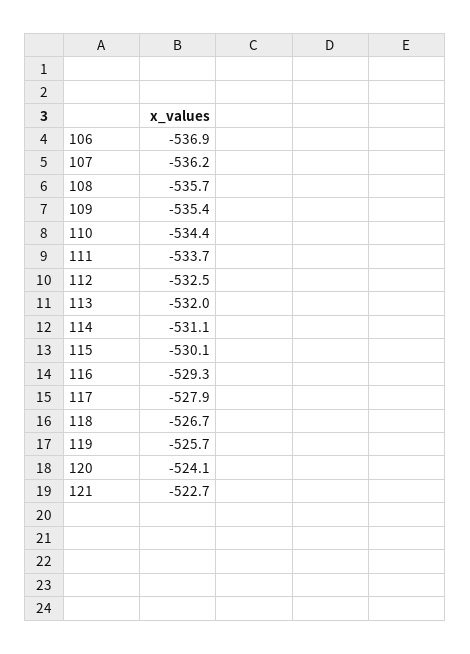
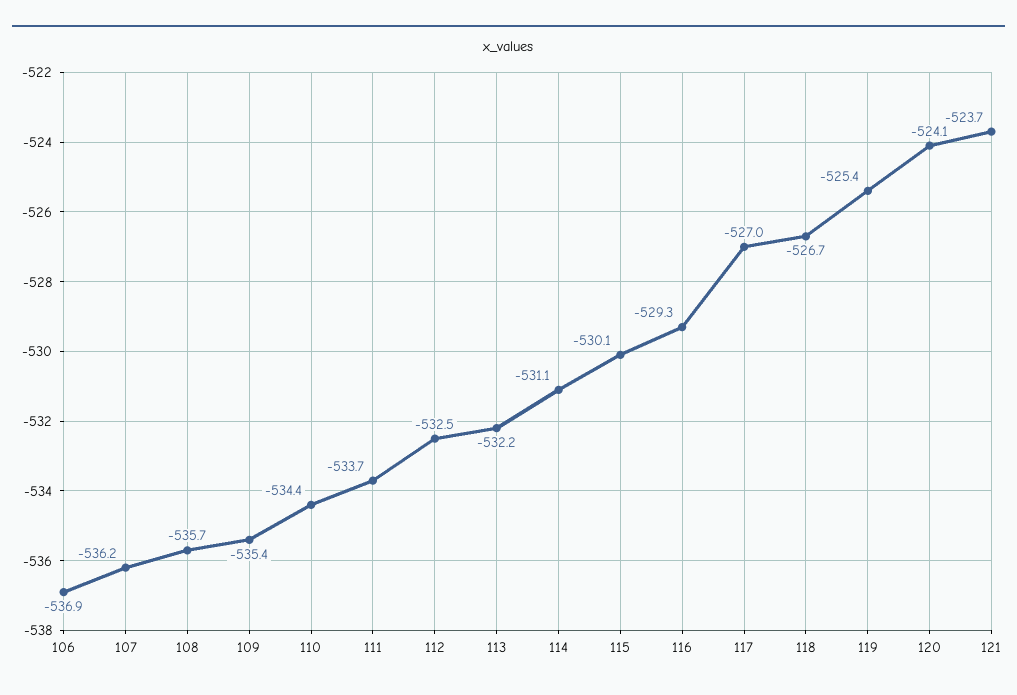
  {
    "106": -536.9,
    "107": -536.2,
    "108": -535.7,
    "109": -535.4,
    "110": -534.4,
    "111": -533.7,
    "112": -532.5,
-   "113": -532,
+   "113": -532.2,
    "114": -531.1,
    "115": -530.1,
    "116": -529.3,
-   "117": -527.9,
+   "117": -527,
    "118": -526.7,
-   "119": -525.7,
+   "119": -525.4,
    "120": -524.1,
-   "121": -522.7
+   "121": -523.7
  }

